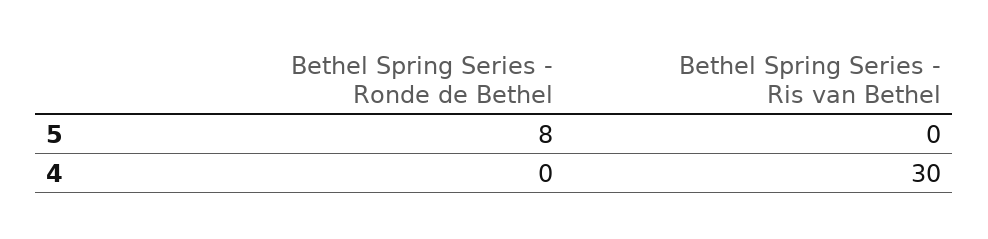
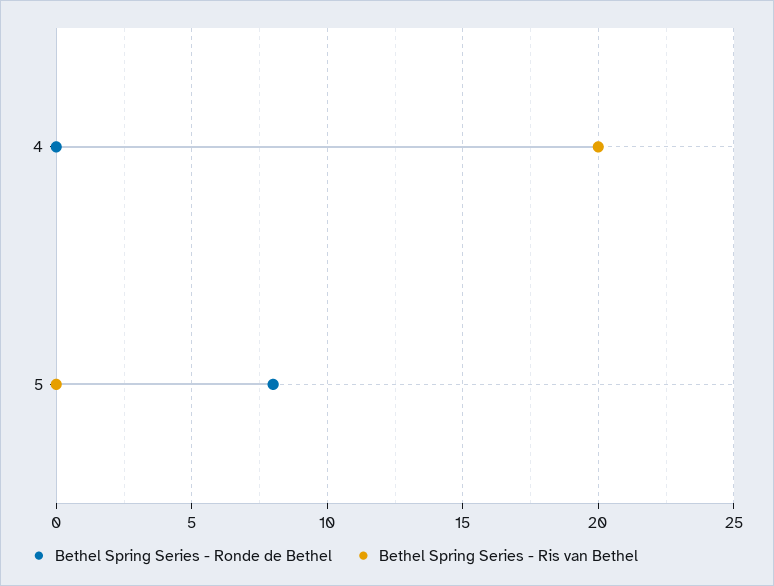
  {
    "Bethel Spring Series - Ronde de Bethel": {
      "5": 8,
      "4": 0
    },
    "Bethel Spring Series - Ris van Bethel": {
      "5": 0,
-     "4": 30
+     "4": 20
    }
  }

